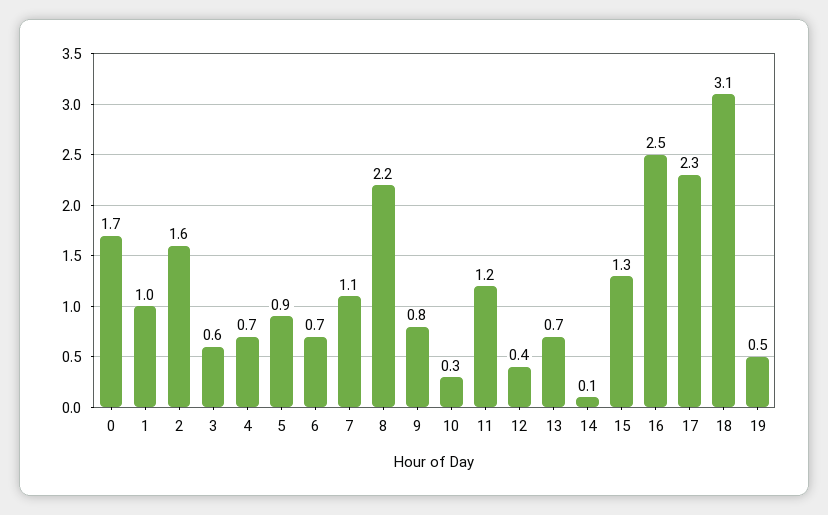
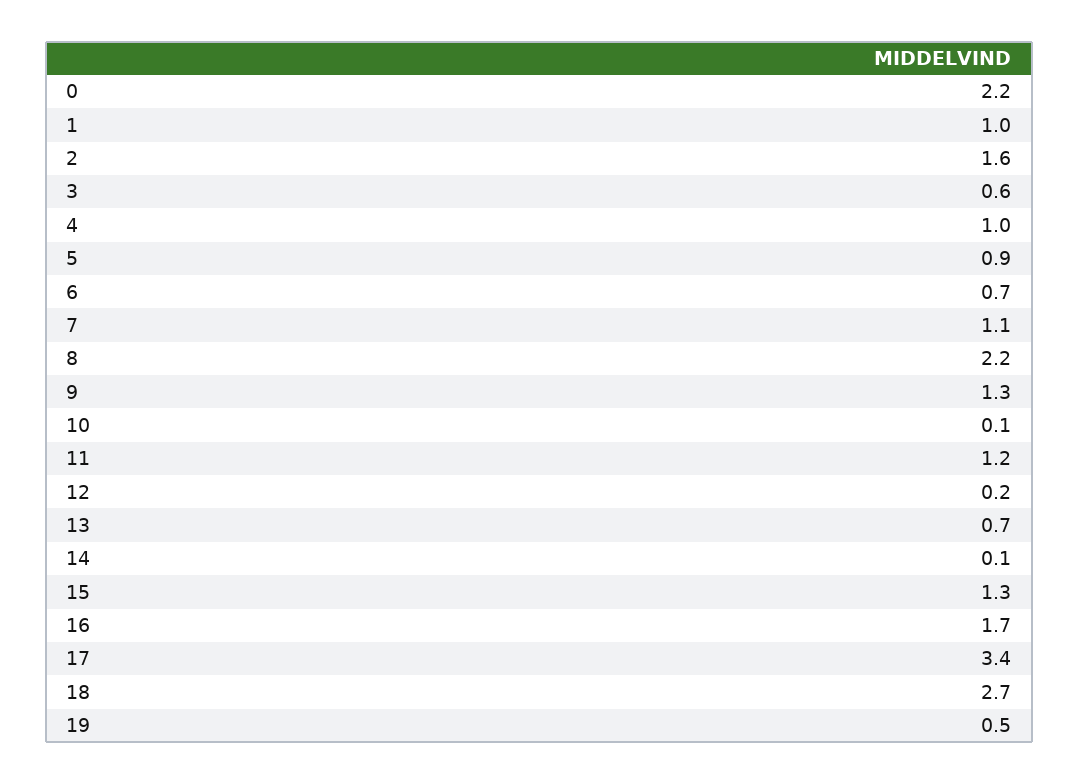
  {
-   "0": 1.7,
+   "0": 2.2,
    "1": 1,
    "2": 1.6,
    "3": 0.6,
-   "4": 0.7,
+   "4": 1,
    "5": 0.9,
    "6": 0.7,
    "7": 1.1,
    "8": 2.2,
-   "9": 0.8,
+   "9": 1.3,
-   "10": 0.3,
+   "10": 0.1,
    "11": 1.2,
-   "12": 0.4,
+   "12": 0.2,
    "13": 0.7,
    "14": 0.1,
    "15": 1.3,
-   "16": 2.5,
+   "16": 1.7,
-   "17": 2.3,
+   "17": 3.4,
-   "18": 3.1,
+   "18": 2.7,
    "19": 0.5
  }

